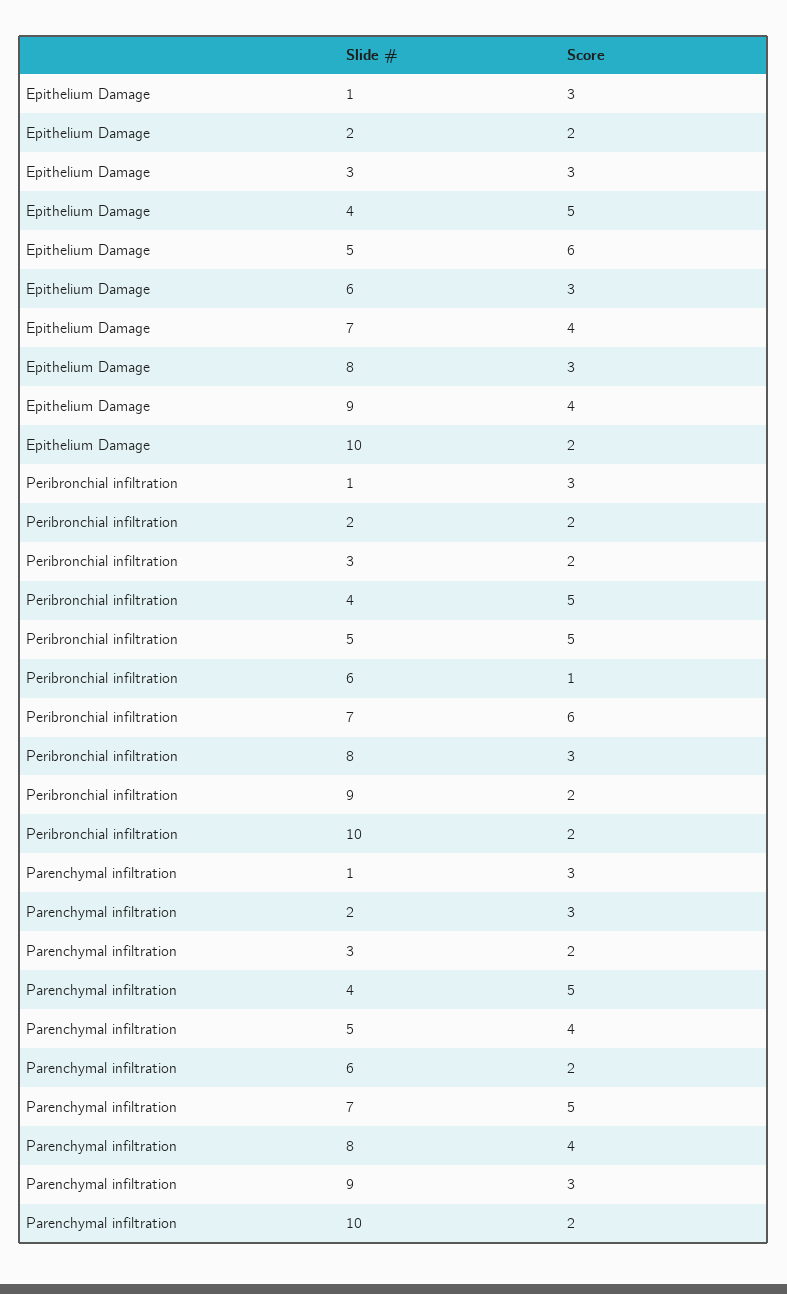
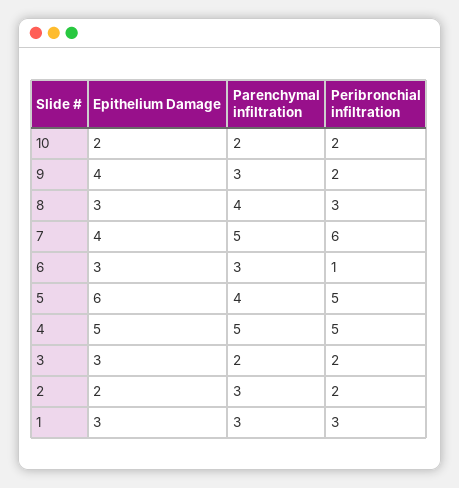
  {
    "Epithelium Damage": {
      "1": 3,
      "2": 2,
      "3": 3,
      "4": 5,
      "5": 6,
      "6": 3,
      "7": 4,
      "8": 3,
      "9": 4,
      "10": 2
    },
    "Peribronchial infiltration": {
      "1": 3,
      "2": 2,
      "3": 2,
      "4": 5,
      "5": 5,
      "6": 1,
      "7": 6,
      "8": 3,
      "9": 2,
      "10": 2
    },
    "Parenchymal infiltration": {
      "1": 3,
      "2": 3,
      "3": 2,
      "4": 5,
      "5": 4,
-     "6": 2,
+     "6": 3,
      "7": 5,
      "8": 4,
      "9": 3,
      "10": 2
    }
  }

